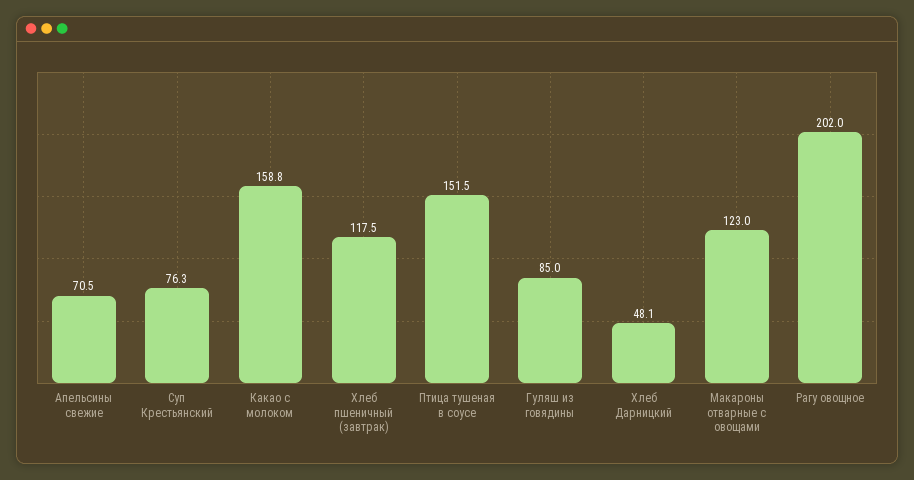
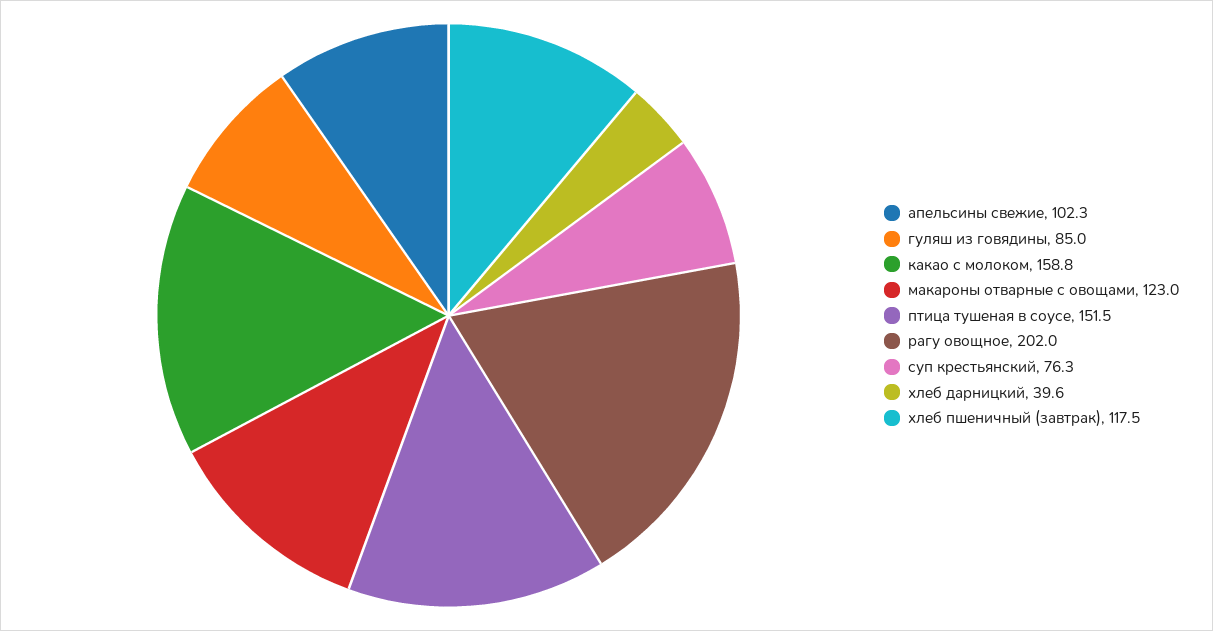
  {
-   "Апельсины свежие": 70.5,
+   "Апельсины свежие": 102.3,
    "Суп Крестьянский": 76.3,
    "Какао с молоком": 158.8,
    "Хлеб пшеничный (завтрак)": 117.5,
    "Птица тушеная в соусе": 151.5,
    "Гуляш из говядины": 85,
-   "Хлеб Дарницкий": 48.1,
+   "Хлеб Дарницкий": 39.6,
    "Макароны отварные с овощами": 123,
    "Рагу овощное": 202
  }

